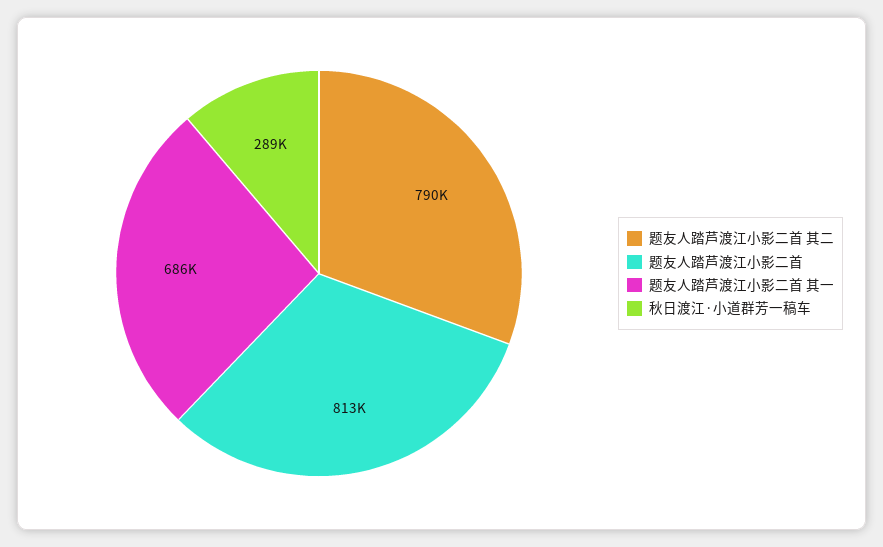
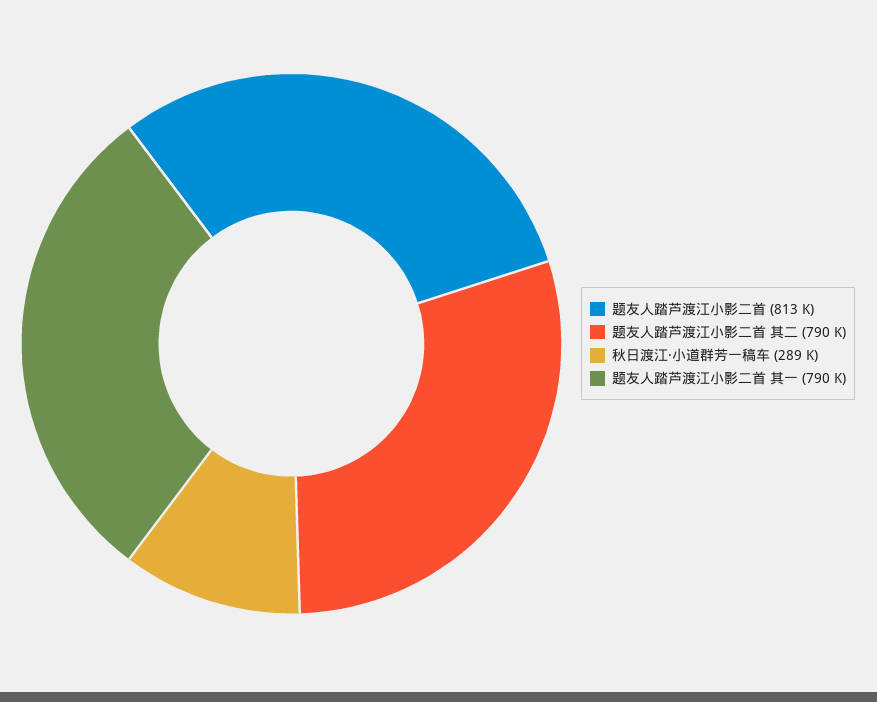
  {
    "题友人踏芦渡江小影二首 其二": 790000,
    "题友人踏芦渡江小影二首": 813000,
-   "题友人踏芦渡江小影二首 其一": 686000,
+   "题友人踏芦渡江小影二首 其一": 790000,
    "秋日渡江·小道群芳一稿车": 289000
  }

